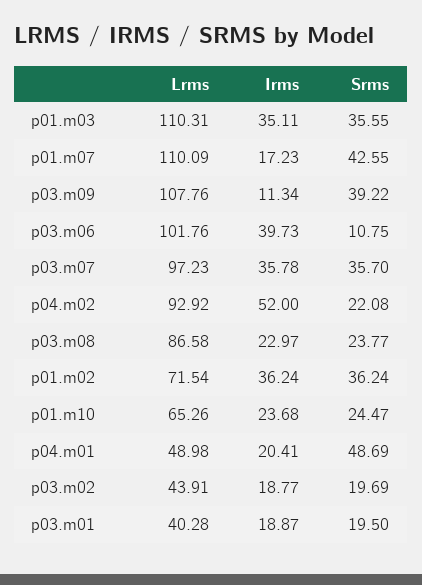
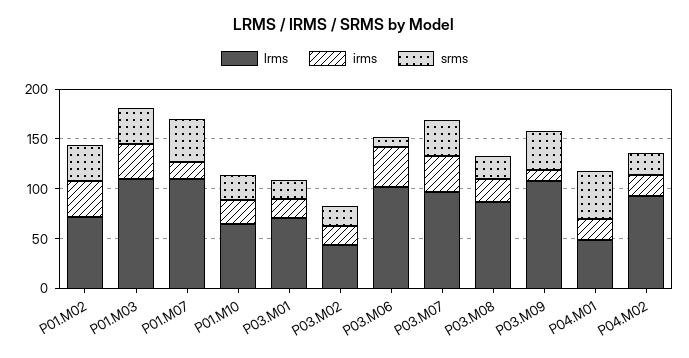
  {
    "Lrms": {
      "p01.m03": 110.31,
      "p01.m07": 110.09,
      "p03.m09": 107.76,
      "p03.m06": 101.76,
      "p03.m07": 97.23,
      "p04.m02": 92.92,
      "p03.m08": 86.58,
      "p01.m02": 71.54,
      "p01.m10": 65.26,
      "p04.m01": 48.98,
      "p03.m02": 43.91,
-     "p03.m01": 40.28
+     "p03.m01": 70
    },
    "Irms": {
      "p01.m03": 35.11,
      "p01.m07": 17.23,
      "p03.m09": 11.34,
      "p03.m06": 39.73,
      "p03.m07": 35.78,
-     "p04.m02": 52,
+     "p04.m02": 20,
      "p03.m08": 22.97,
      "p01.m02": 36.24,
      "p01.m10": 23.68,
      "p04.m01": 20.41,
      "p03.m02": 18.77,
      "p03.m01": 18.87
    },
    "Srms": {
      "p01.m03": 35.55,
      "p01.m07": 42.55,
      "p03.m09": 39.22,
      "p03.m06": 10.75,
      "p03.m07": 35.7,
      "p04.m02": 22.08,
      "p03.m08": 23.77,
      "p01.m02": 36.24,
      "p01.m10": 24.47,
      "p04.m01": 48.69,
      "p03.m02": 19.69,
      "p03.m01": 19.5
    }
  }

